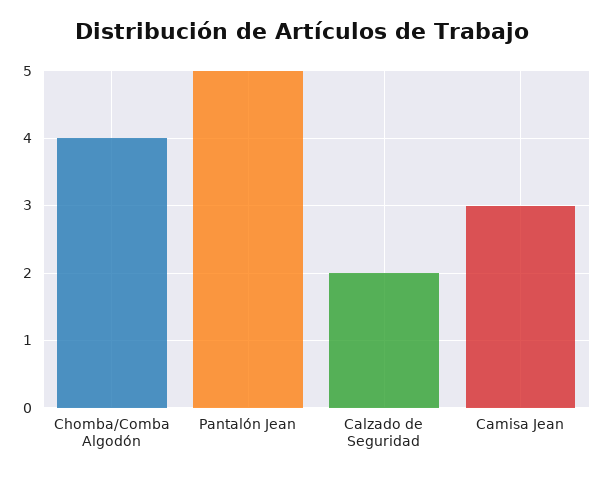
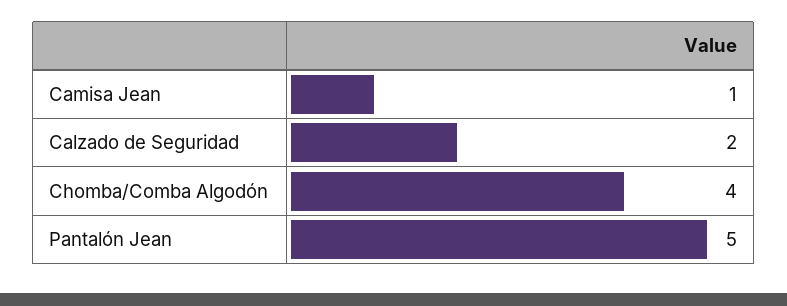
  {
    "Chomba/Comba Algodón": 4,
    "Pantalón Jean": 5,
    "Calzado de Seguridad": 2,
-   "Camisa Jean": 3
+   "Camisa Jean": 1
  }

